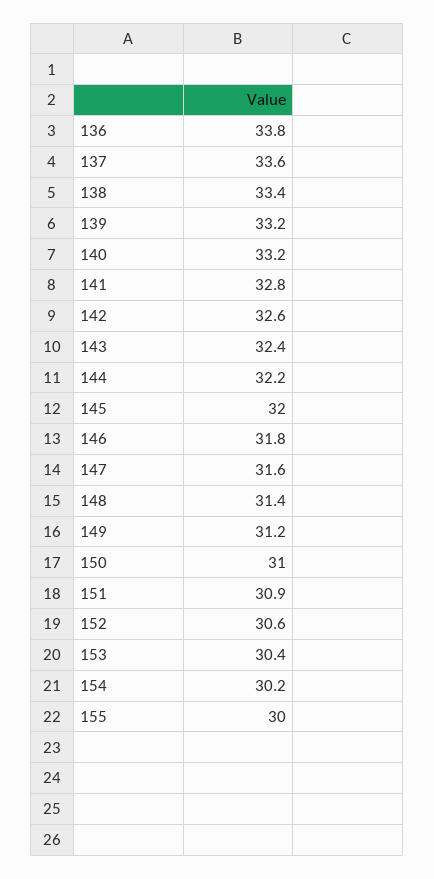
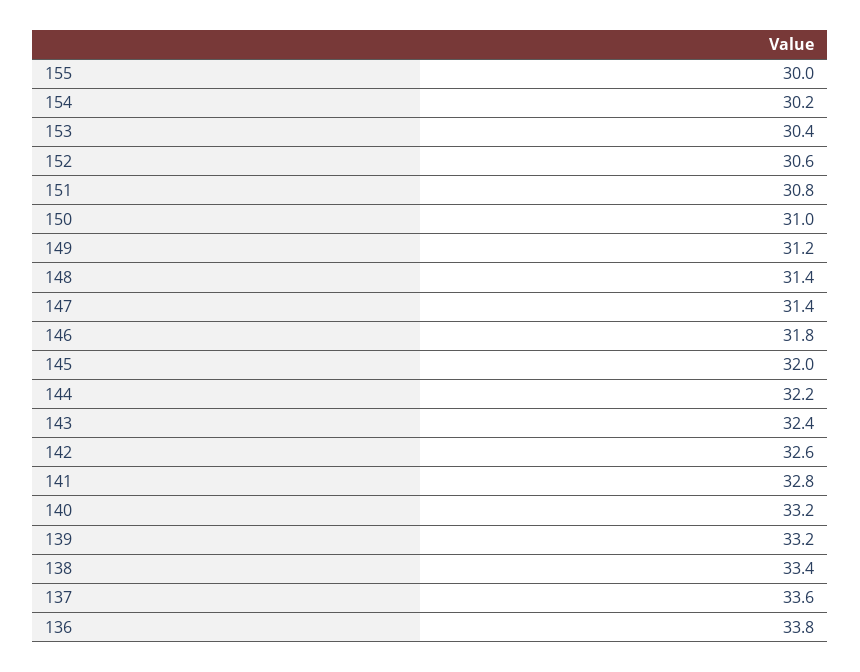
  {
    "136": 33.8,
    "137": 33.6,
    "138": 33.4,
    "139": 33.2,
    "140": 33.2,
    "141": 32.8,
    "142": 32.6,
    "143": 32.4,
    "144": 32.2,
    "145": 32,
    "146": 31.8,
-   "147": 31.6,
+   "147": 31.4,
    "148": 31.4,
    "149": 31.2,
    "150": 31,
-   "151": 30.9,
+   "151": 30.8,
    "152": 30.6,
    "153": 30.4,
    "154": 30.2,
    "155": 30
  }

